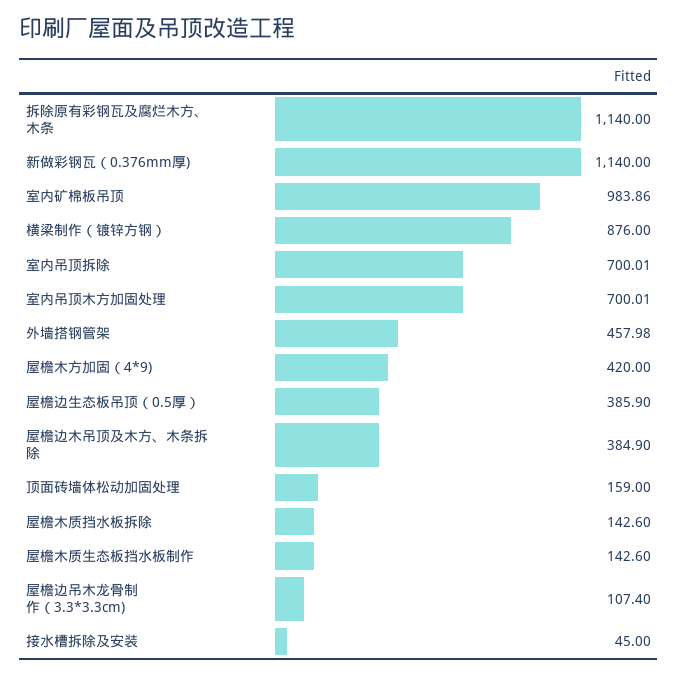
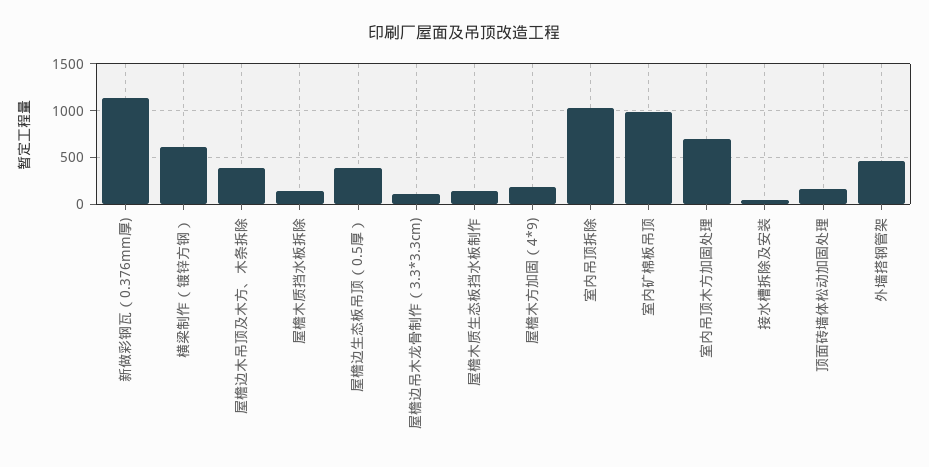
  {
-   "拆除原有彩钢瓦及腐烂木方、木条": 1140,
    "新做彩钢瓦（0.376mm厚)": 1140,
    "室内矿棉板吊顶": 983.86,
-   "横梁制作（镀锌方钢）": 876,
+   "横梁制作（镀锌方钢）": 600,
-   "室内吊顶拆除": 700.01,
+   "室内吊顶拆除": 1000,
    "室内吊顶木方加固处理": 700.01,
    "外墙搭钢管架": 457.98,
-   "屋檐木方加固（4*9)": 420,
+   "屋檐木方加固（4*9)": 200,
    "屋檐边生态板吊顶（0.5厚）": 385.9,
    "屋檐边木吊顶及木方、木条拆除": 384.9,
    "顶面砖墙体松动加固处理": 159,
    "屋檐木质挡水板拆除": 142.6,
    "屋檐木质生态板挡水板制作": 142.6,
    "屋檐边吊木龙骨制作（3.3*3.3cm)": 107.4,
    "接水槽拆除及安装": 45
  }

